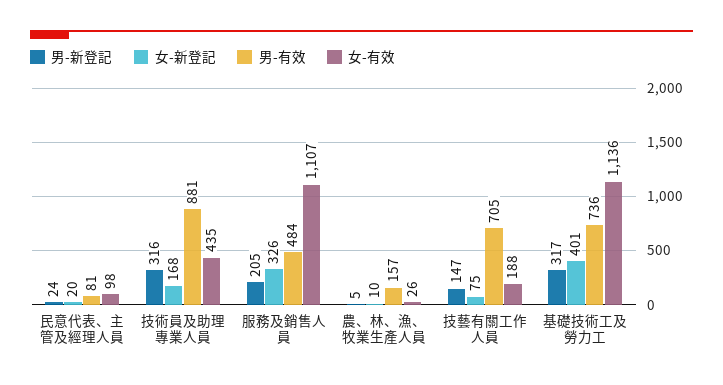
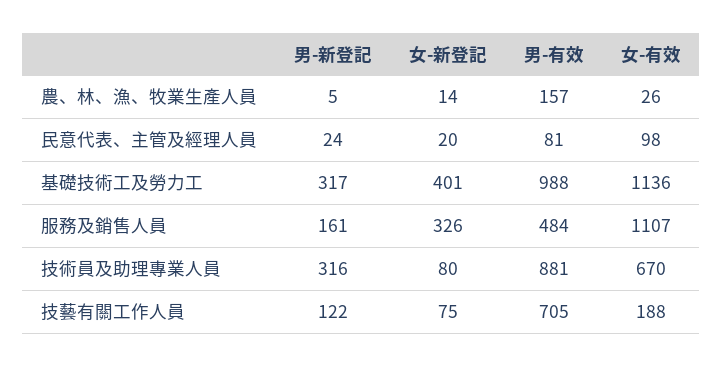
  {
    "男-新登記": {
      "民意代表、主管及經理人員": 24,
      "技術員及助理專業人員": 316,
-     "服務及銷售人員": 205,
+     "服務及銷售人員": 161,
      "農、林、漁、牧業生產人員": 5,
-     "技藝有關工作人員": 147,
+     "技藝有關工作人員": 122,
      "基礎技術工及勞力工": 317
    },
    "女-新登記": {
      "民意代表、主管及經理人員": 20,
-     "技術員及助理專業人員": 168,
+     "技術員及助理專業人員": 80,
      "服務及銷售人員": 326,
-     "農、林、漁、牧業生產人員": 10,
+     "農、林、漁、牧業生產人員": 14,
      "技藝有關工作人員": 75,
      "基礎技術工及勞力工": 401
    },
    "男-有效": {
      "民意代表、主管及經理人員": 81,
      "技術員及助理專業人員": 881,
      "服務及銷售人員": 484,
      "農、林、漁、牧業生產人員": 157,
      "技藝有關工作人員": 705,
-     "基礎技術工及勞力工": 736
+     "基礎技術工及勞力工": 988
    },
    "女-有效": {
      "民意代表、主管及經理人員": 98,
-     "技術員及助理專業人員": 435,
+     "技術員及助理專業人員": 670,
      "服務及銷售人員": 1107,
      "農、林、漁、牧業生產人員": 26,
      "技藝有關工作人員": 188,
      "基礎技術工及勞力工": 1136
    }
  }

